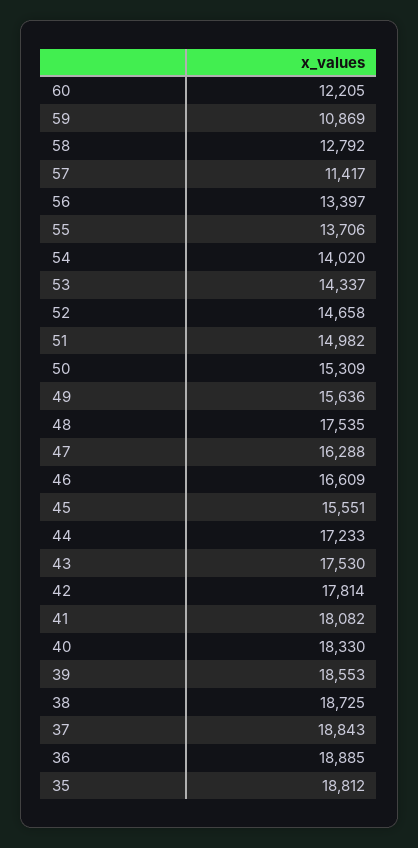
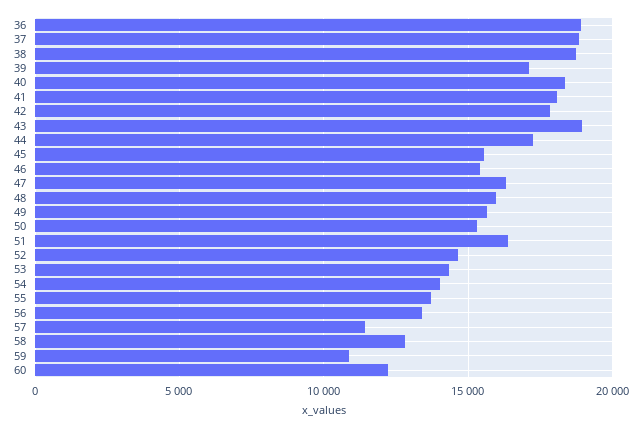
  {
    "60": 12205,
    "59": 10869,
    "58": 12792,
    "57": 11417,
    "56": 13397,
    "55": 13706,
    "54": 14020,
    "53": 14337,
    "52": 14658,
-   "51": 14982,
+   "51": 16500,
    "50": 15309,
    "49": 15636,
-   "48": 17535,
+   "48": 16000,
    "47": 16288,
-   "46": 16609,
+   "46": 15500,
    "45": 15551,
    "44": 17233,
-   "43": 17530,
+   "43": 19000,
    "42": 17814,
    "41": 18082,
    "40": 18330,
-   "39": 18553,
+   "39": 17000,
    "38": 18725,
    "37": 18843,
-   "36": 18885,
+   "36": 18885
-   "35": 18812
  }

